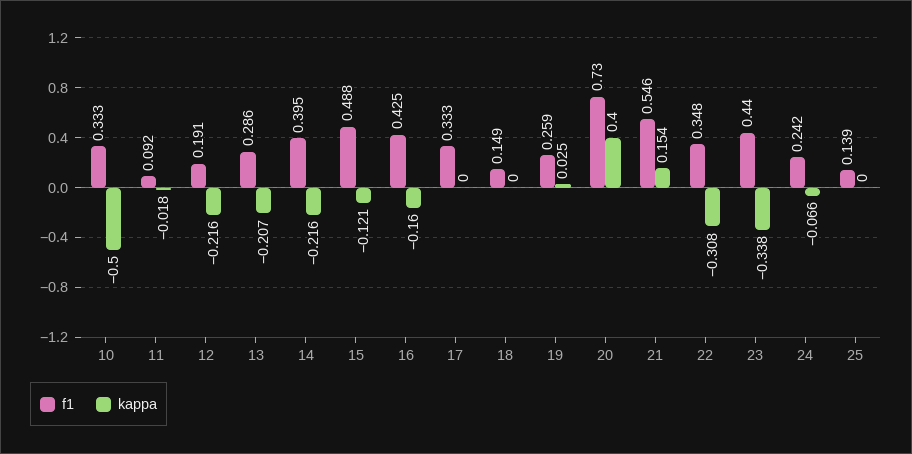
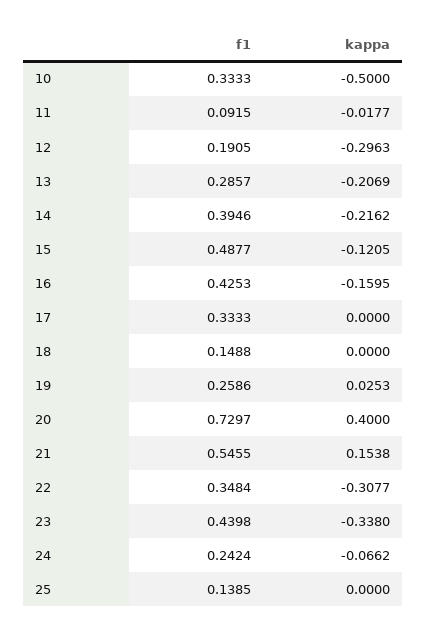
  {
    "f1": {
      "10": 0.3333,
      "11": 0.0915,
      "12": 0.1905,
      "13": 0.2857,
      "14": 0.3946,
      "15": 0.4877,
      "16": 0.4253,
      "17": 0.3333,
      "18": 0.1488,
      "19": 0.2586,
      "20": 0.7297,
      "21": 0.5455,
      "22": 0.3484,
      "23": 0.4398,
      "24": 0.2424,
      "25": 0.1385
    },
    "kappa": {
      "10": -0.5,
      "11": -0.0177,
-     "12": -0.216,
+     "12": -0.2963,
      "13": -0.2069,
      "14": -0.2162,
      "15": -0.1205,
      "16": -0.1595,
      "17": 0,
      "18": 0,
      "19": 0.0253,
      "20": 0.4,
      "21": 0.1538,
      "22": -0.3077,
      "23": -0.338,
      "24": -0.0662,
      "25": 0
    }
  }

